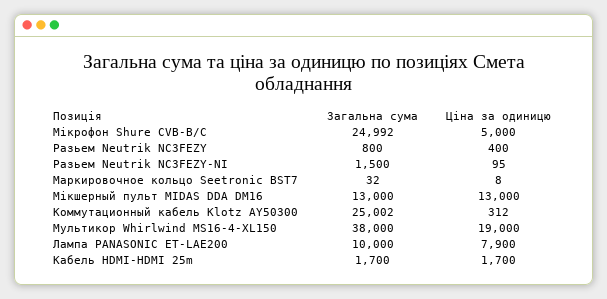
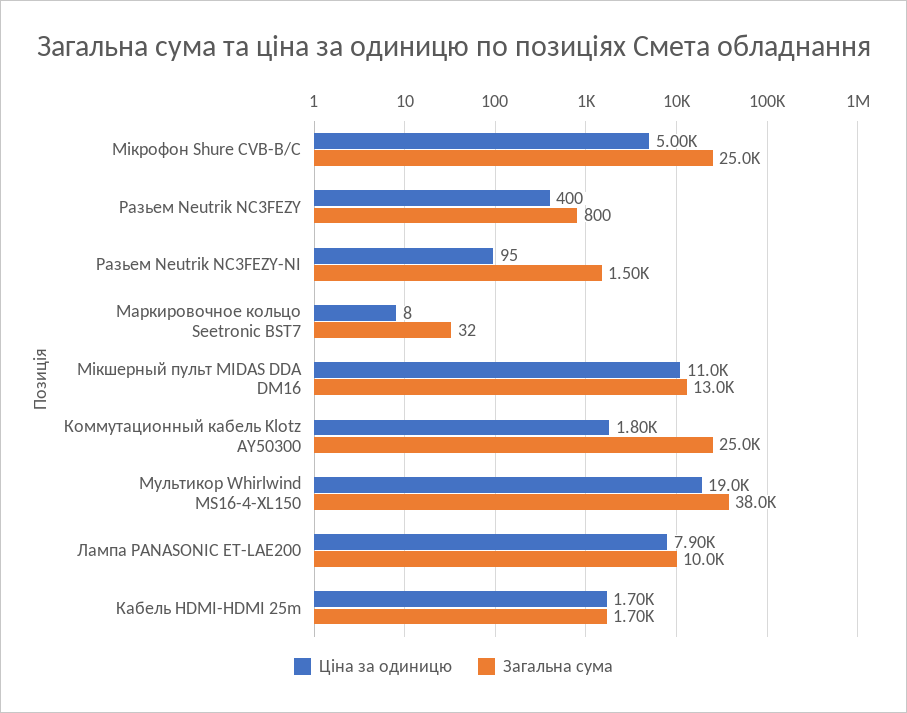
  {
    "Загальна сума": {
      "Мікрофон Shure CVB-B/C": 24992,
      "Разьем Neutrik NC3FEZY": 800,
      "Разьем Neutrik NC3FEZY-NI": 1500,
      "Маркировочное кольцо Seetronic BST7": 32,
      "Мікшерный пульт MIDAS DDA DM16": 13000,
      "Коммутационный кабель Klotz AY50300": 25002,
      "Мультикор Whirlwind MS16-4-XL150": 38000,
      "Лампа PANASONIC ET-LAE200": 10000,
      "Кабель HDMI-HDMI 25m": 1700
    },
    "Ціна за одиницю": {
      "Мікрофон Shure CVB-B/C": 5000,
      "Разьем Neutrik NC3FEZY": 400,
      "Разьем Neutrik NC3FEZY-NI": 95,
      "Маркировочное кольцо Seetronic BST7": 8,
-     "Мікшерный пульт MIDAS DDA DM16": 13000,
+     "Мікшерный пульт MIDAS DDA DM16": 11000,
-     "Коммутационный кабель Klotz AY50300": 312,
+     "Коммутационный кабель Klotz AY50300": 1800,
      "Мультикор Whirlwind MS16-4-XL150": 19000,
      "Лампа PANASONIC ET-LAE200": 7900,
      "Кабель HDMI-HDMI 25m": 1700
    }
  }

